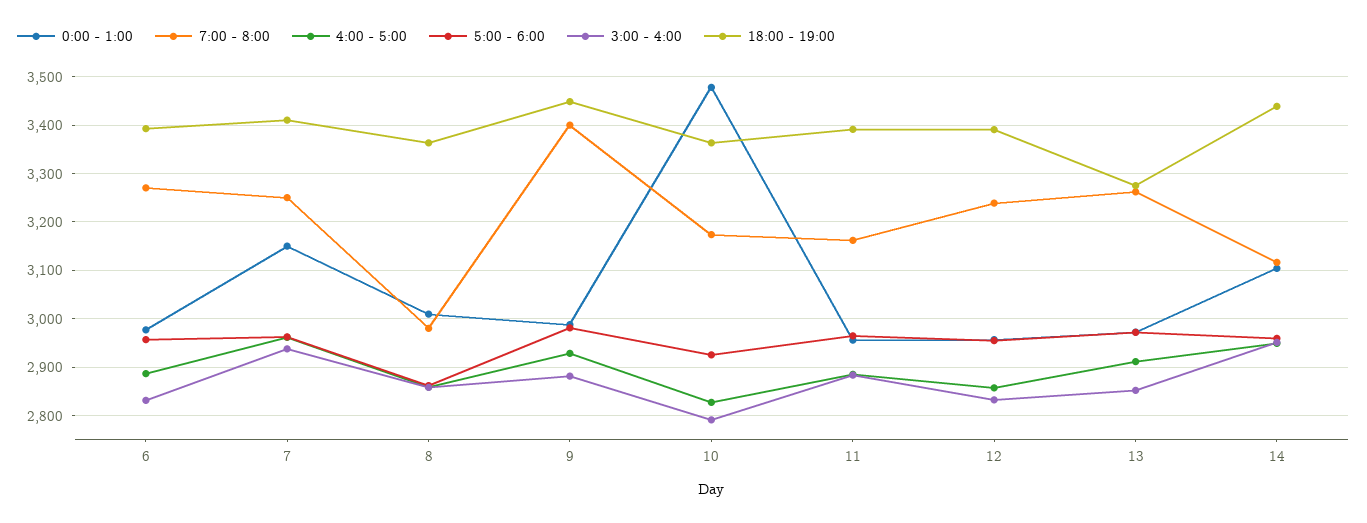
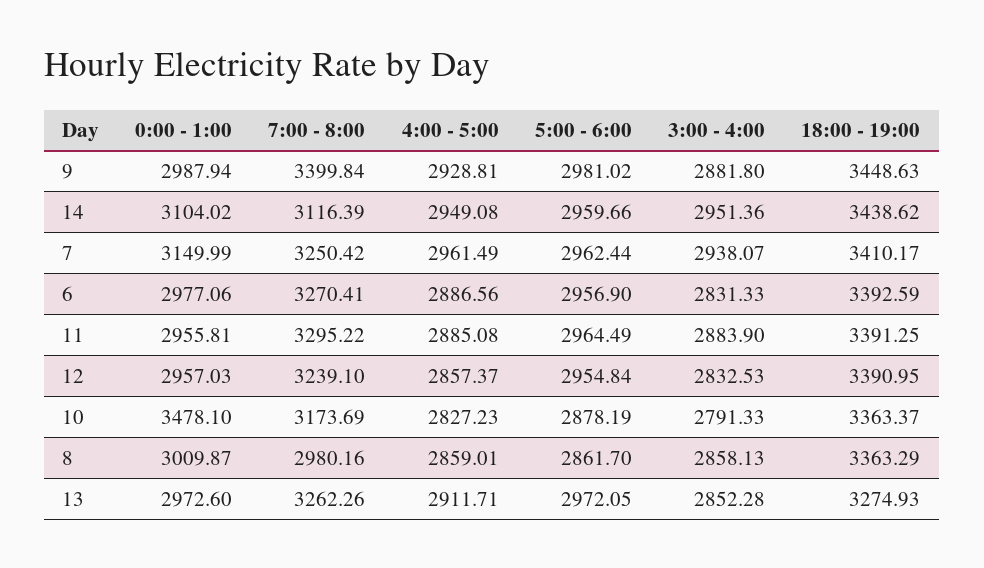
  {
    "0:00 - 1:00": {
      "6": 2977.06,
      "7": 3149.99,
      "8": 3009.87,
      "9": 2987.94,
      "10": 3478.1,
      "11": 2955.81,
      "12": 2957.03,
      "13": 2972.6,
      "14": 3104.02
    },
    "7:00 - 8:00": {
      "6": 3270.41,
      "7": 3250.42,
      "8": 2980.16,
      "9": 3399.84,
      "10": 3173.69,
-     "11": 3160,
+     "11": 3295.22,
      "12": 3239.1,
      "13": 3262.26,
      "14": 3116.39
    },
    "4:00 - 5:00": {
      "6": 2886.56,
      "7": 2961.49,
      "8": 2859.01,
      "9": 2928.81,
      "10": 2827.23,
      "11": 2885.08,
      "12": 2857.37,
      "13": 2911.71,
      "14": 2949.08
    },
    "5:00 - 6:00": {
      "6": 2956.9,
      "7": 2962.44,
      "8": 2861.7,
      "9": 2981.02,
-     "10": 2920,
+     "10": 2878.19,
      "11": 2964.49,
      "12": 2954.84,
      "13": 2972.05,
      "14": 2959.66
    },
    "3:00 - 4:00": {
      "6": 2831.33,
      "7": 2938.07,
      "8": 2858.13,
      "9": 2881.8,
      "10": 2791.33,
      "11": 2883.9,
      "12": 2832.53,
      "13": 2852.28,
      "14": 2951.36
    },
    "18:00 - 19:00": {
      "6": 3392.59,
      "7": 3410.17,
      "8": 3363.29,
      "9": 3448.63,
      "10": 3363.37,
      "11": 3391.25,
      "12": 3390.95,
      "13": 3274.93,
      "14": 3438.62
    }
  }

